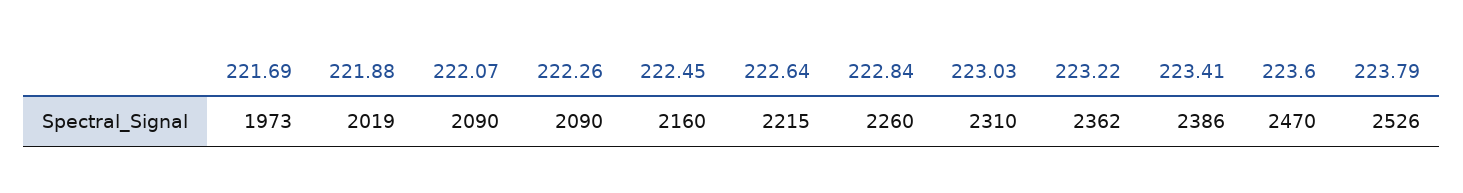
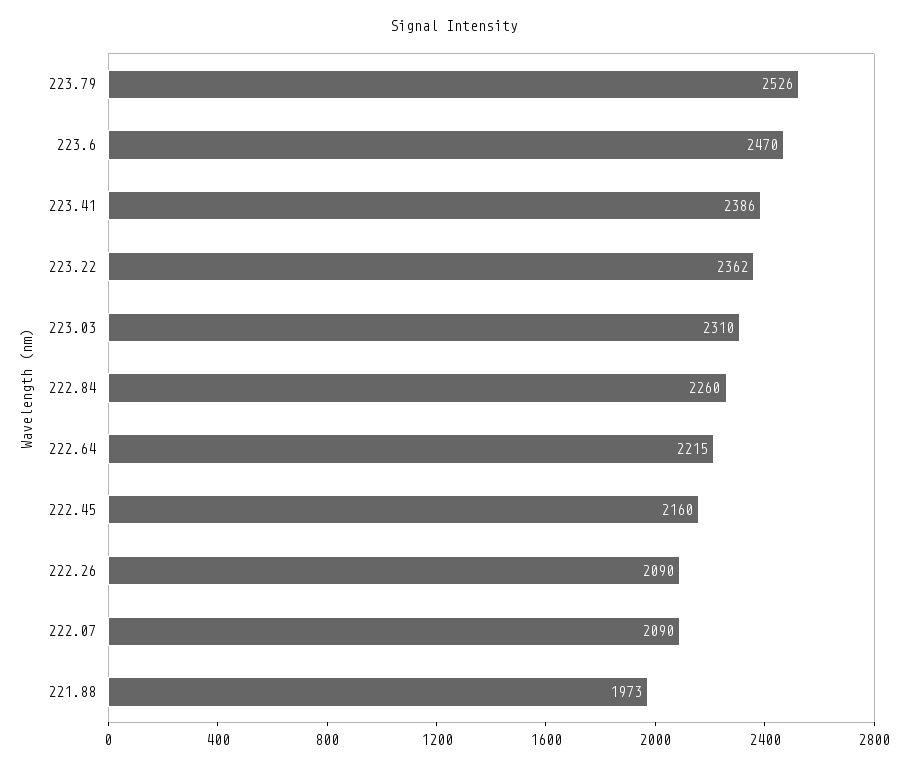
  {
-   "221.69": 1973,
-   "221.88": 2019,
+   "221.88": 1973,
    "222.07": 2090,
    "222.26": 2090,
    "222.45": 2160,
    "222.64": 2215,
    "222.84": 2260,
    "223.03": 2310,
    "223.22": 2362,
    "223.41": 2386,
    "223.6": 2470,
    "223.79": 2526
  }

